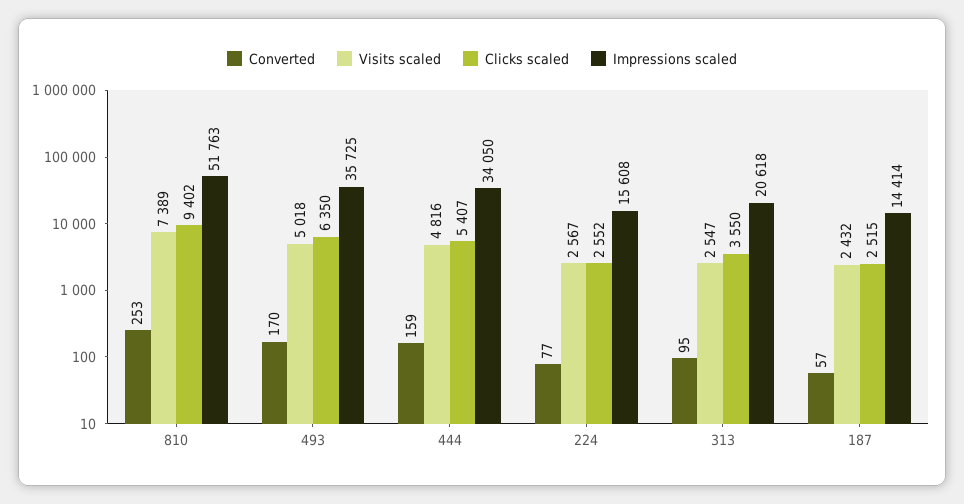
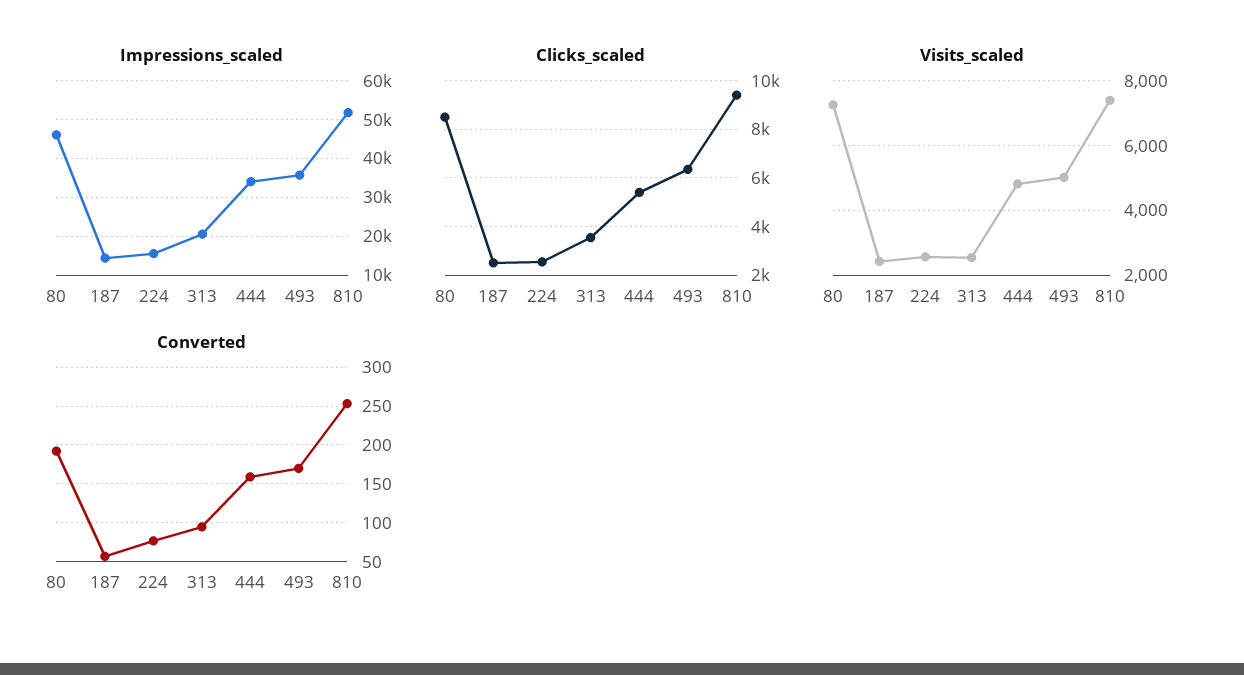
  {
    "Converted": {
      "810": 253,
      "493": 170,
      "444": 159,
      "224": 77,
      "313": 95,
-     "187": 57
+     "187": 57,
+     "80": 190
    },
    "Visits scaled": {
      "810": 7389,
      "493": 5018,
      "444": 4816,
      "224": 2567,
      "313": 2547,
-     "187": 2432
+     "187": 2432,
+     "80": 7200
    },
    "Clicks scaled": {
      "810": 9402,
      "493": 6350,
      "444": 5407,
      "224": 2552,
      "313": 3550,
-     "187": 2515
+     "187": 2515,
+     "80": 8500
    },
    "Impressions scaled": {
      "810": 51763,
      "493": 35725,
      "444": 34050,
      "224": 15608,
      "313": 20618,
-     "187": 14414
+     "187": 14414,
+     "80": 46000
    }
  }

